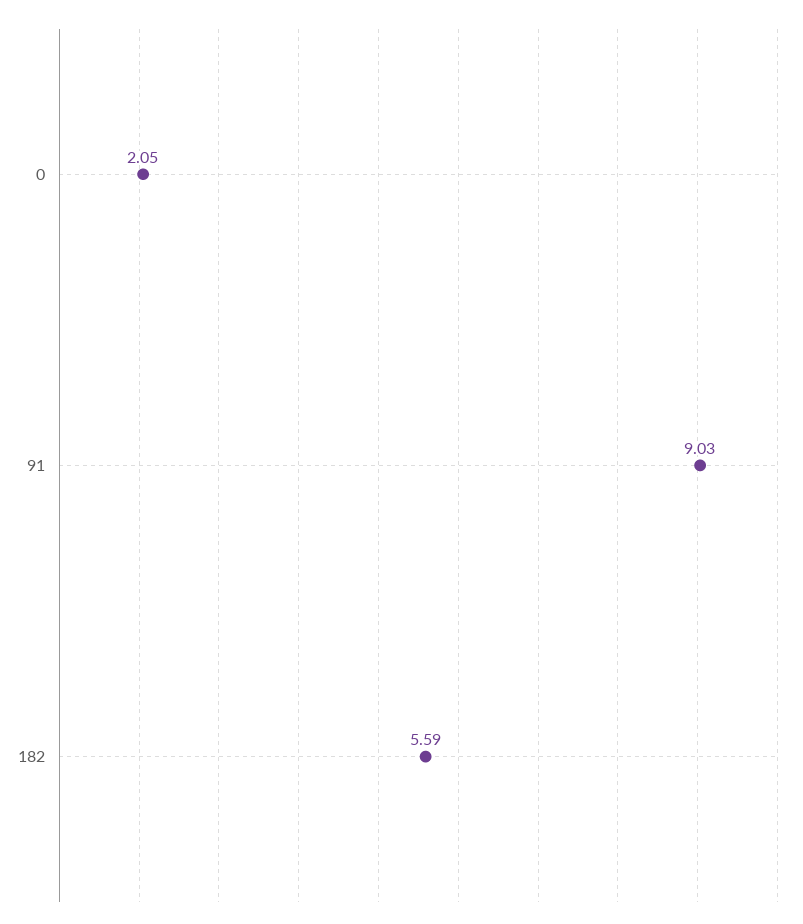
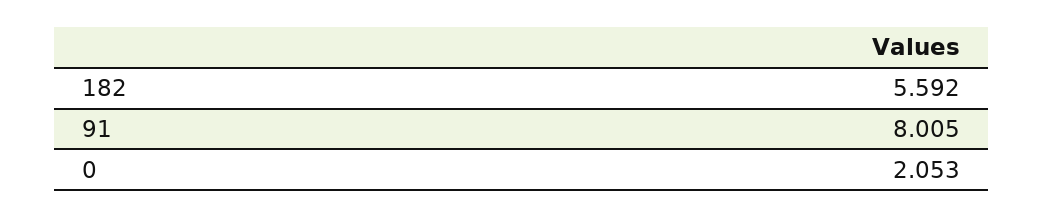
  {
    "0": 2.053,
-   "91": 9.03,
+   "91": 8.005,
    "182": 5.592
  }

